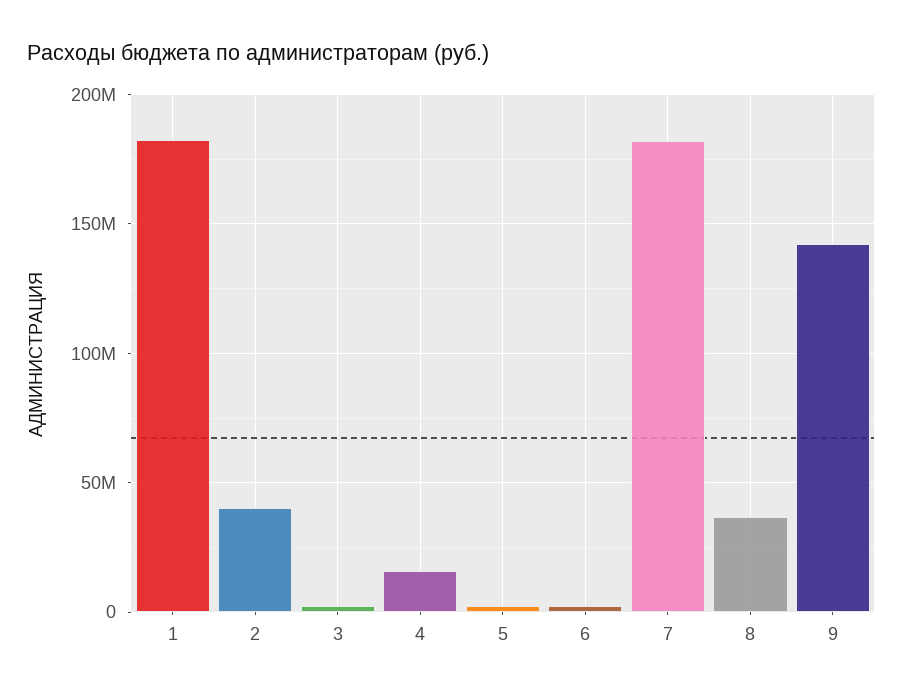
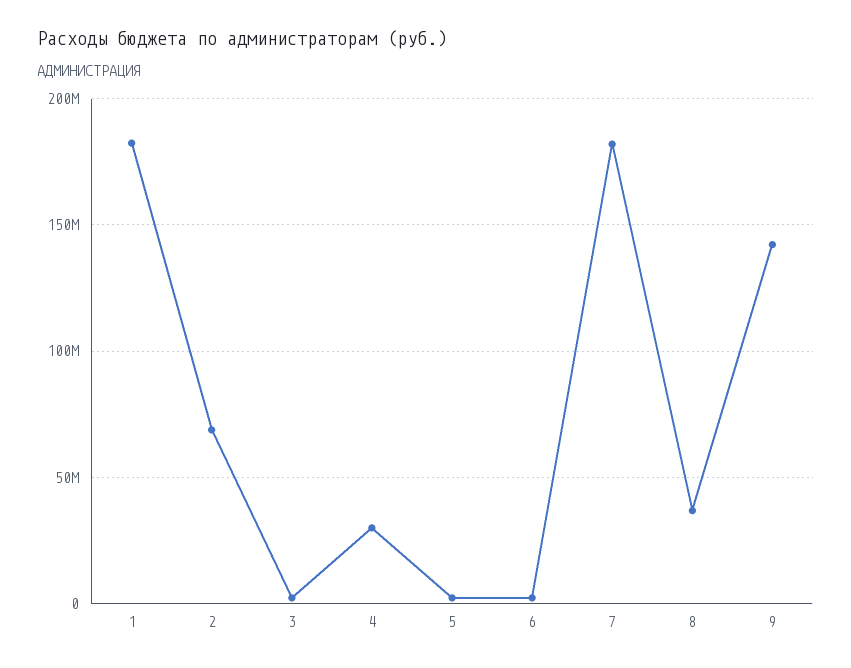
  {
    "1": 180000000,
-   "2": 40000000,
+   "2": 70000000,
    "3": 0,
-   "4": 15000000,
+   "4": 30000000,
    "5": 0,
    "6": 0,
    "7": 180000000,
    "8": 35000000,
    "9": 140000000
  }

